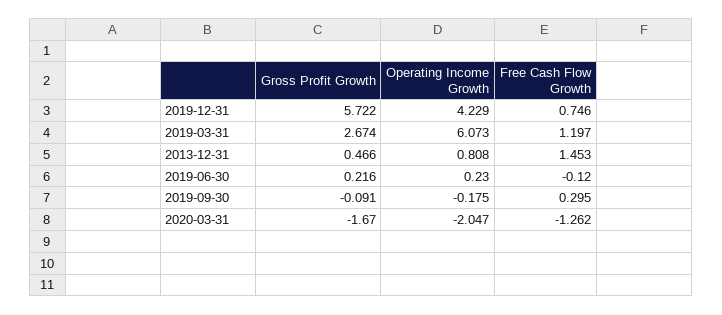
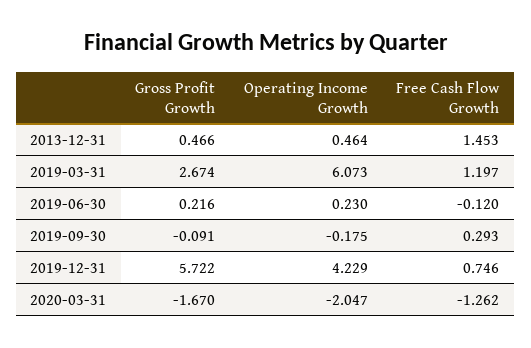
  {
    "Gross Profit Growth": {
      "2019-12-31": 5.722,
      "2019-03-31": 2.674,
      "2013-12-31": 0.466,
      "2019-06-30": 0.216,
      "2019-09-30": -0.091,
      "2020-03-31": -1.67
    },
    "Operating Income Growth": {
      "2019-12-31": 4.229,
      "2019-03-31": 6.073,
-     "2013-12-31": 0.808,
+     "2013-12-31": 0.464,
      "2019-06-30": 0.23,
      "2019-09-30": -0.175,
      "2020-03-31": -2.047
    },
    "Free Cash Flow Growth": {
      "2019-12-31": 0.746,
      "2019-03-31": 1.197,
      "2013-12-31": 1.453,
      "2019-06-30": -0.12,
-     "2019-09-30": 0.295,
+     "2019-09-30": 0.293,
      "2020-03-31": -1.262
    }
  }

